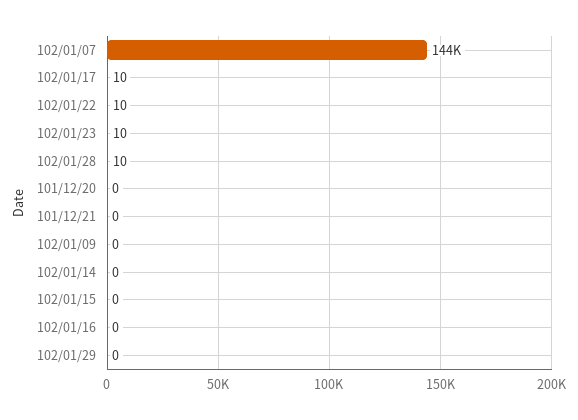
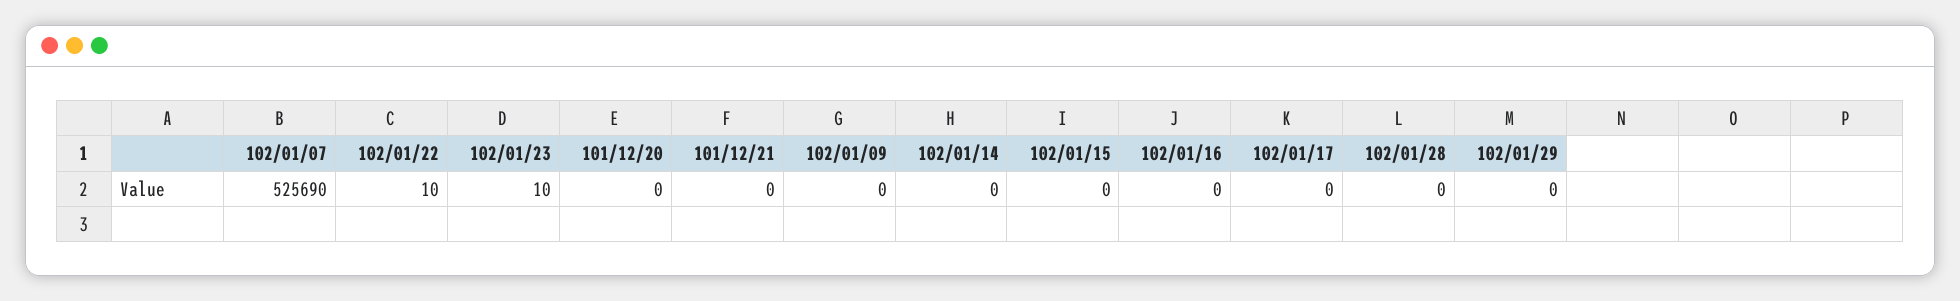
  {
-   "102/01/07": 144000,
+   "102/01/07": 525690,
-   "102/01/17": 10,
+   "102/01/17": 0,
    "102/01/22": 10,
    "102/01/23": 10,
-   "102/01/28": 10,
+   "102/01/28": 0,
    "101/12/20": 0,
    "101/12/21": 0,
    "102/01/09": 0,
    "102/01/14": 0,
    "102/01/15": 0,
    "102/01/16": 0,
    "102/01/29": 0
  }

